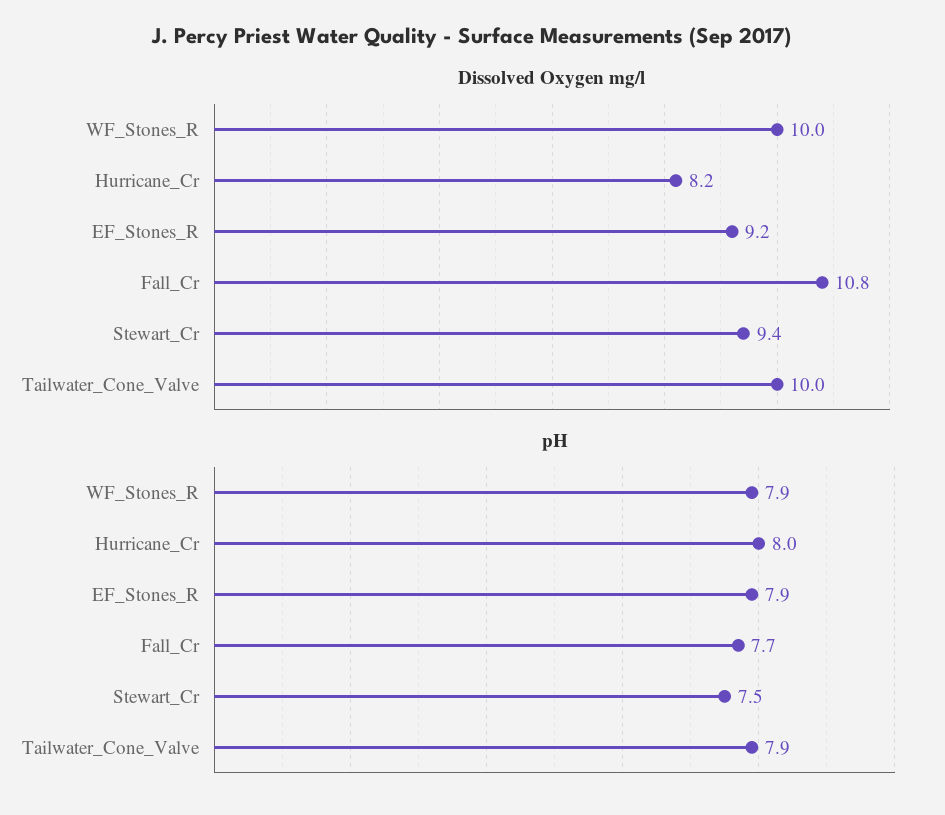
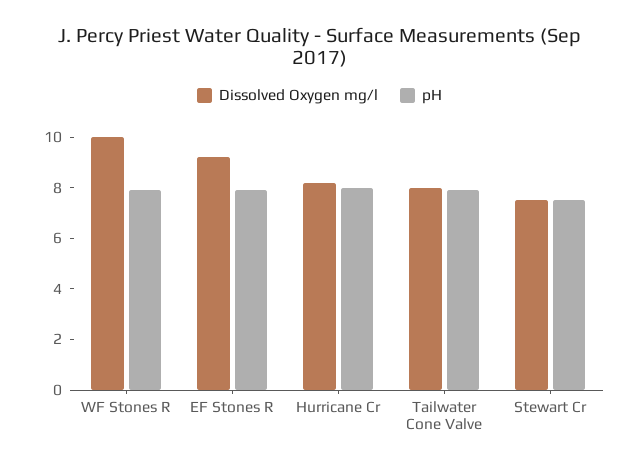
  {
    "Dissolved Oxygen mg/l": {
      "WF_Stones_R": 10,
      "Hurricane_Cr": 8.2,
      "EF_Stones_R": 9.2,
-     "Fall_Cr": 10.8,
-     "Stewart_Cr": 9.4,
+     "Stewart_Cr": 7.5,
-     "Tailwater_Cone_Valve": 10
+     "Tailwater_Cone_Valve": 8
    },
    "pH": {
      "WF_Stones_R": 7.9,
      "Hurricane_Cr": 8,
      "EF_Stones_R": 7.9,
-     "Fall_Cr": 7.7,
      "Stewart_Cr": 7.5,
      "Tailwater_Cone_Valve": 7.9
    }
  }

